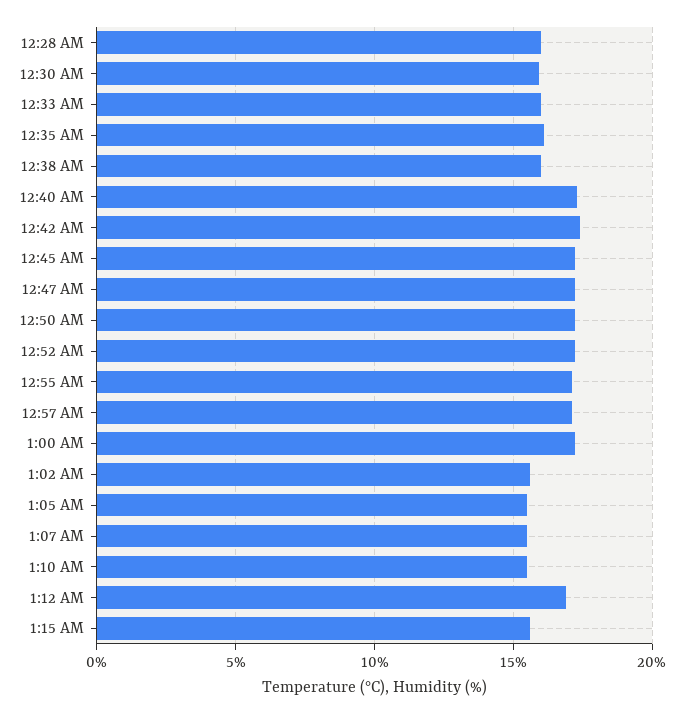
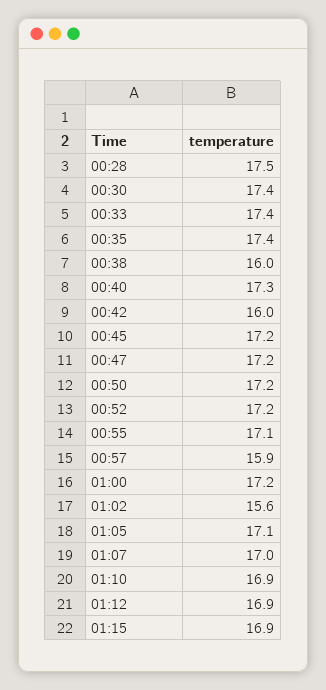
  {
-   "12:28 AM": 16,
+   "12:28 AM": 17.5,
-   "12:30 AM": 16,
+   "12:30 AM": 17.4,
-   "12:33 AM": 16,
+   "12:33 AM": 17.4,
-   "12:35 AM": 16,
+   "12:35 AM": 17.4,
    "12:38 AM": 16,
    "12:40 AM": 17.3,
-   "12:42 AM": 17.5,
+   "12:42 AM": 16,
    "12:45 AM": 17.2,
    "12:47 AM": 17.2,
    "12:50 AM": 17.2,
    "12:52 AM": 17.2,
    "12:55 AM": 17.1,
-   "12:57 AM": 17,
+   "12:57 AM": 15.9,
    "1:00 AM": 17.2,
    "1:02 AM": 15.6,
-   "1:05 AM": 15.5,
+   "1:05 AM": 17.1,
-   "1:07 AM": 15.5,
+   "1:07 AM": 17,
-   "1:10 AM": 15.5,
+   "1:10 AM": 16.9,
    "1:12 AM": 16.9,
-   "1:15 AM": 15.5
+   "1:15 AM": 16.9
  }

